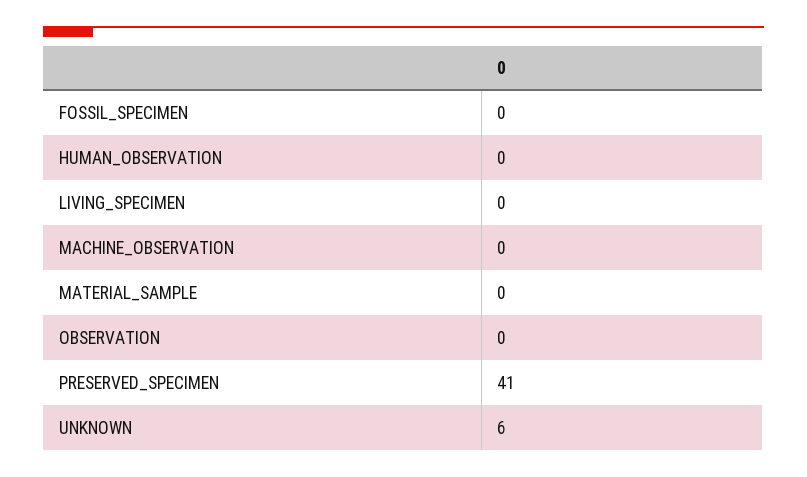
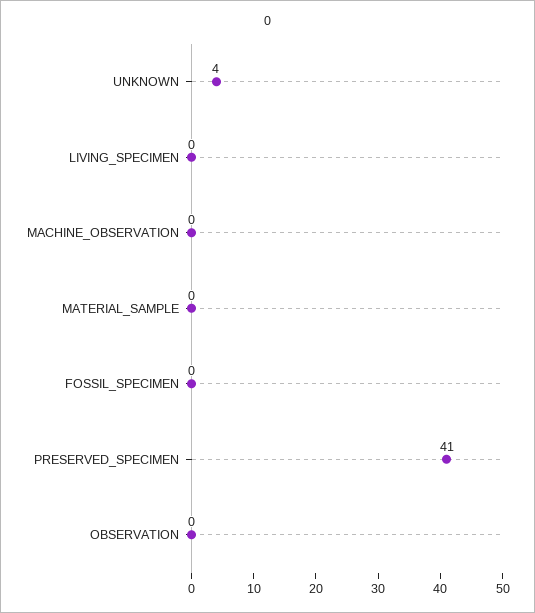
  {
    "FOSSIL_SPECIMEN": 0,
-   "HUMAN_OBSERVATION": 0,
    "LIVING_SPECIMEN": 0,
    "MACHINE_OBSERVATION": 0,
    "MATERIAL_SAMPLE": 0,
    "OBSERVATION": 0,
    "PRESERVED_SPECIMEN": 41,
-   "UNKNOWN": 6
+   "UNKNOWN": 4
  }

